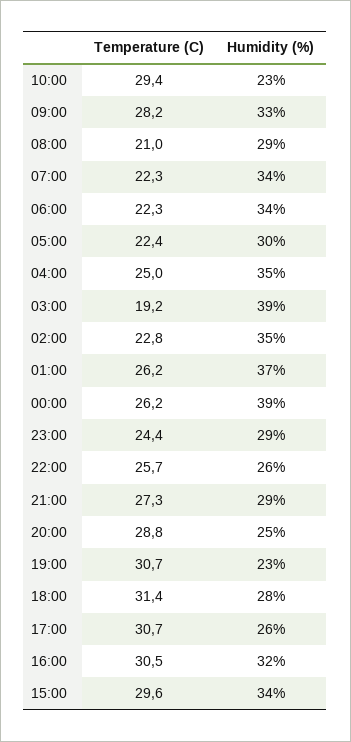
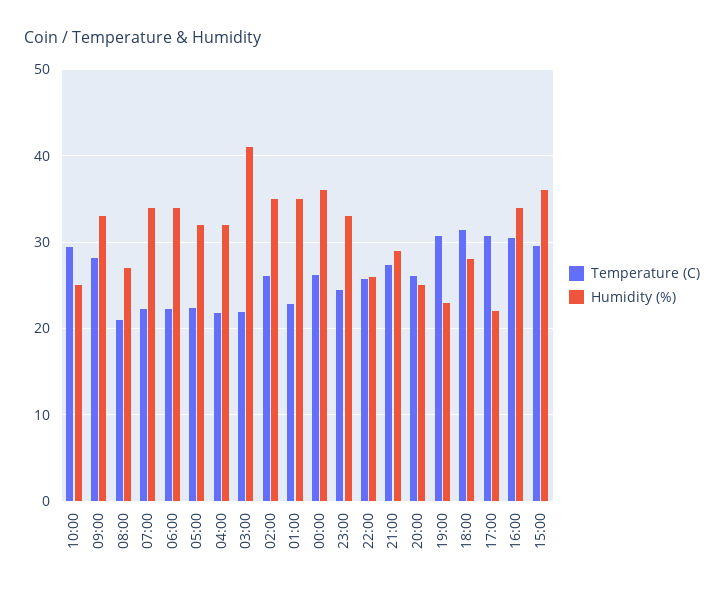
  {
    "Temperature (C)": {
      "10:00": 29.4,
      "09:00": 28.2,
      "08:00": 21,
      "07:00": 22.3,
      "06:00": 22.3,
      "05:00": 22.4,
-     "04:00": 25,
+     "04:00": 22,
-     "03:00": 19.2,
+     "03:00": 22,
-     "02:00": 22.8,
+     "02:00": 26,
-     "01:00": 26.2,
+     "01:00": 23,
      "00:00": 26.2,
      "23:00": 24.4,
      "22:00": 25.7,
      "21:00": 27.3,
-     "20:00": 28.8,
+     "20:00": 26,
      "19:00": 30.7,
      "18:00": 31.4,
      "17:00": 30.7,
      "16:00": 30.5,
      "15:00": 29.6
    },
    "Humidity (%)": {
-     "10:00": 23,
+     "10:00": 25,
      "09:00": 33,
-     "08:00": 29,
+     "08:00": 27,
      "07:00": 34,
      "06:00": 34,
-     "05:00": 30,
+     "05:00": 32,
-     "04:00": 35,
+     "04:00": 32,
-     "03:00": 39,
+     "03:00": 41,
      "02:00": 35,
-     "01:00": 37,
+     "01:00": 35,
-     "00:00": 39,
+     "00:00": 36,
-     "23:00": 29,
+     "23:00": 33,
      "22:00": 26,
      "21:00": 29,
      "20:00": 25,
      "19:00": 23,
      "18:00": 28,
-     "17:00": 26,
+     "17:00": 22,
-     "16:00": 32,
+     "16:00": 34,
-     "15:00": 34
+     "15:00": 36
    }
  }

